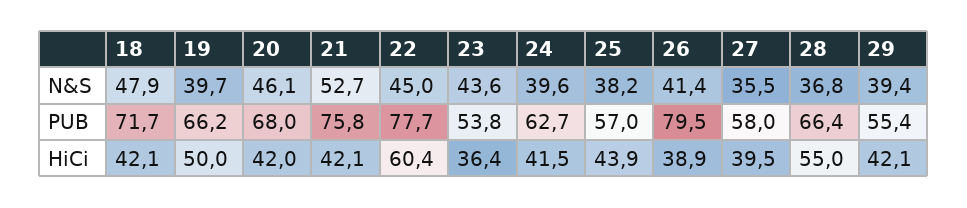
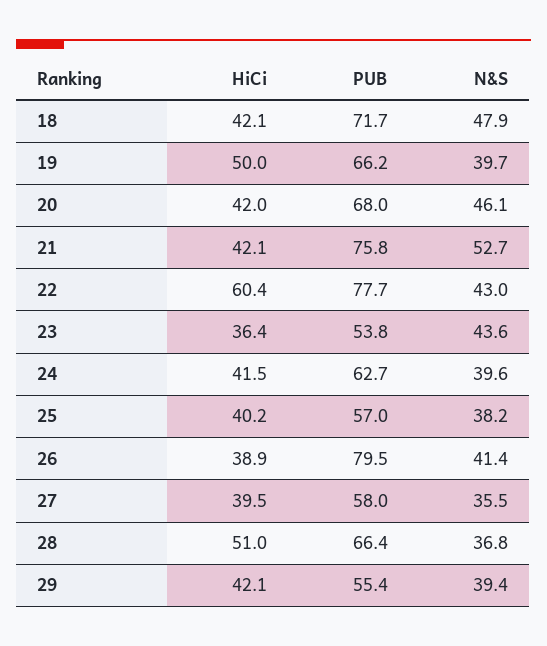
  {
    "18": {
      "N&S": 47.9,
      "PUB": 71.7,
      "HiCi": 42.1
    },
    "19": {
      "N&S": 39.7,
      "PUB": 66.2,
      "HiCi": 50
    },
    "20": {
      "N&S": 46.1,
      "PUB": 68,
      "HiCi": 42
    },
    "21": {
      "N&S": 52.7,
      "PUB": 75.8,
      "HiCi": 42.1
    },
    "22": {
-     "N&S": 45,
+     "N&S": 43,
      "PUB": 77.7,
      "HiCi": 60.4
    },
    "23": {
      "N&S": 43.6,
      "PUB": 53.8,
      "HiCi": 36.4
    },
    "24": {
      "N&S": 39.6,
      "PUB": 62.7,
      "HiCi": 41.5
    },
    "25": {
      "N&S": 38.2,
      "PUB": 57,
-     "HiCi": 43.9
+     "HiCi": 40.2
    },
    "26": {
      "N&S": 41.4,
      "PUB": 79.5,
      "HiCi": 38.9
    },
    "27": {
      "N&S": 35.5,
      "PUB": 58,
      "HiCi": 39.5
    },
    "28": {
      "N&S": 36.8,
      "PUB": 66.4,
-     "HiCi": 55
+     "HiCi": 51
    },
    "29": {
      "N&S": 39.4,
      "PUB": 55.4,
      "HiCi": 42.1
    }
  }

